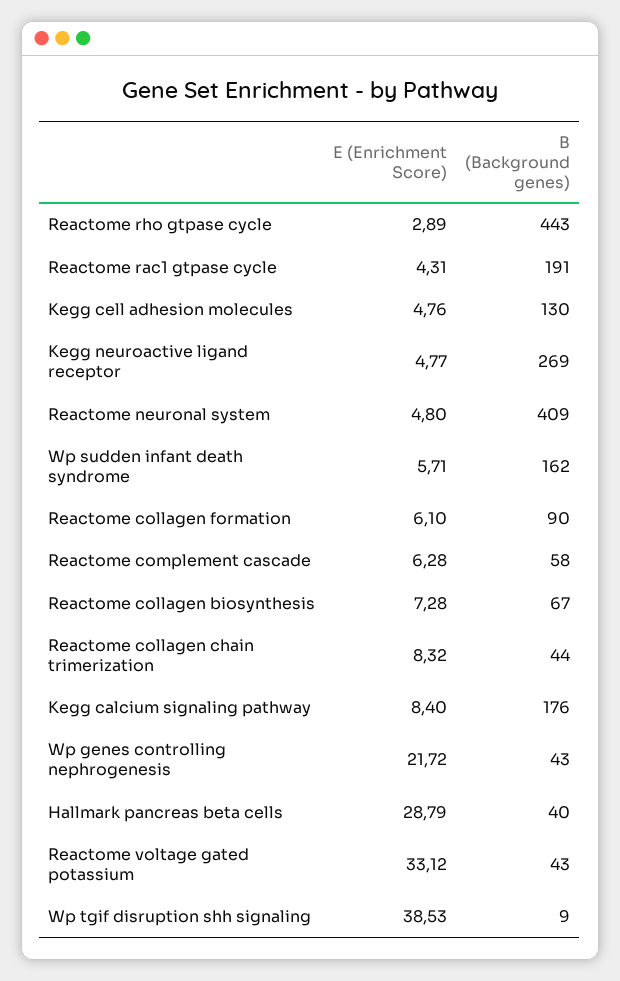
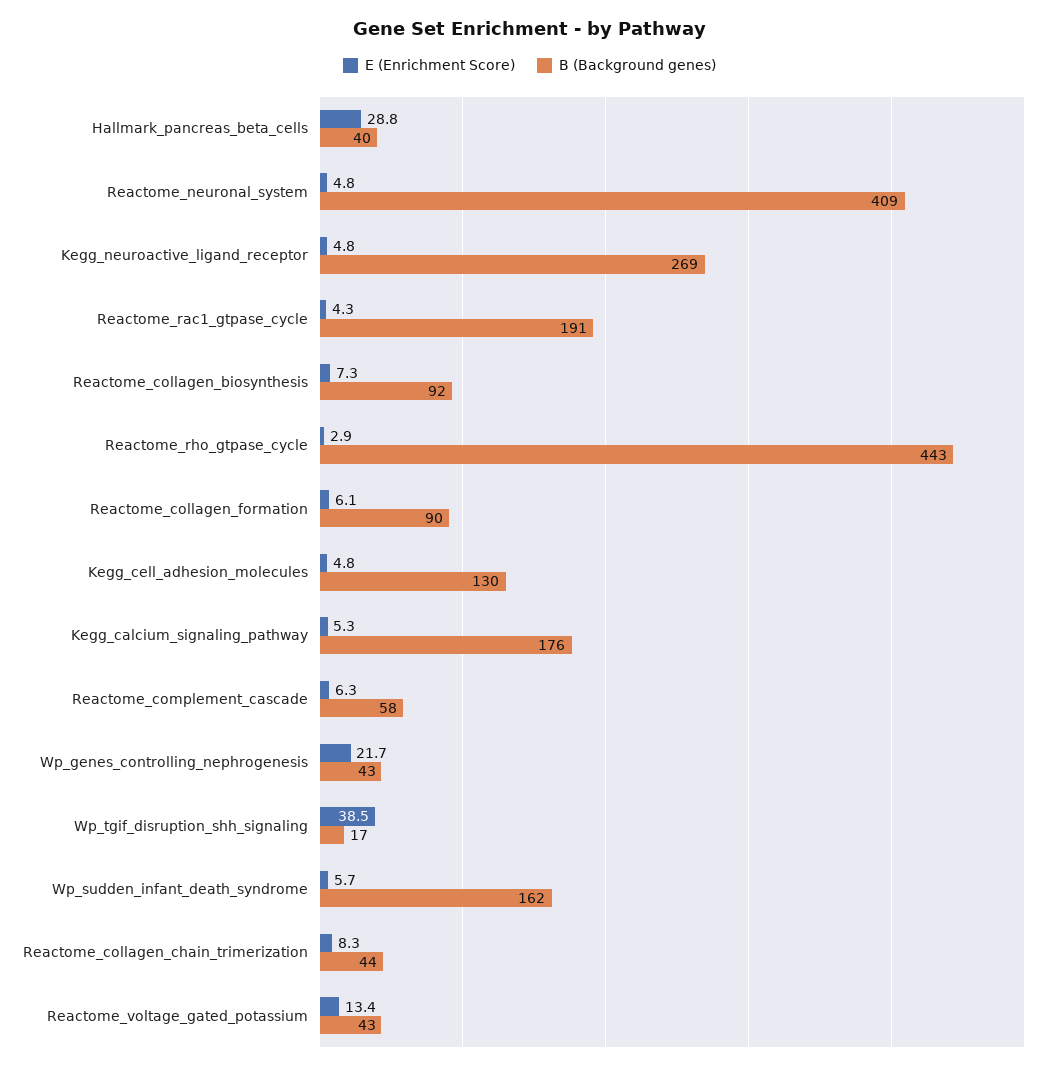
  {
    "E (Enrichment Score)": {
      "Reactome rho gtpase cycle": 2.89,
      "Reactome rac1 gtpase cycle": 4.31,
      "Kegg cell adhesion molecules": 4.76,
      "Kegg neuroactive ligand receptor": 4.77,
      "Reactome neuronal system": 4.8,
      "Wp sudden infant death syndrome": 5.71,
      "Reactome collagen formation": 6.1,
      "Reactome complement cascade": 6.28,
      "Reactome collagen biosynthesis": 7.28,
      "Reactome collagen chain trimerization": 8.32,
-     "Kegg calcium signaling pathway": 8.4,
+     "Kegg calcium signaling pathway": 5.3,
      "Wp genes controlling nephrogenesis": 21.72,
      "Hallmark pancreas beta cells": 28.79,
-     "Reactome voltage gated potassium": 33.12,
+     "Reactome voltage gated potassium": 13.4,
      "Wp tgif disruption shh signaling": 38.53
    },
    "B (Background genes)": {
      "Reactome rho gtpase cycle": 443,
      "Reactome rac1 gtpase cycle": 191,
      "Kegg cell adhesion molecules": 130,
      "Kegg neuroactive ligand receptor": 269,
      "Reactome neuronal system": 409,
      "Wp sudden infant death syndrome": 162,
      "Reactome collagen formation": 90,
      "Reactome complement cascade": 58,
-     "Reactome collagen biosynthesis": 67,
+     "Reactome collagen biosynthesis": 92,
      "Reactome collagen chain trimerization": 44,
      "Kegg calcium signaling pathway": 176,
      "Wp genes controlling nephrogenesis": 43,
      "Hallmark pancreas beta cells": 40,
      "Reactome voltage gated potassium": 43,
-     "Wp tgif disruption shh signaling": 9
+     "Wp tgif disruption shh signaling": 17
    }
  }

